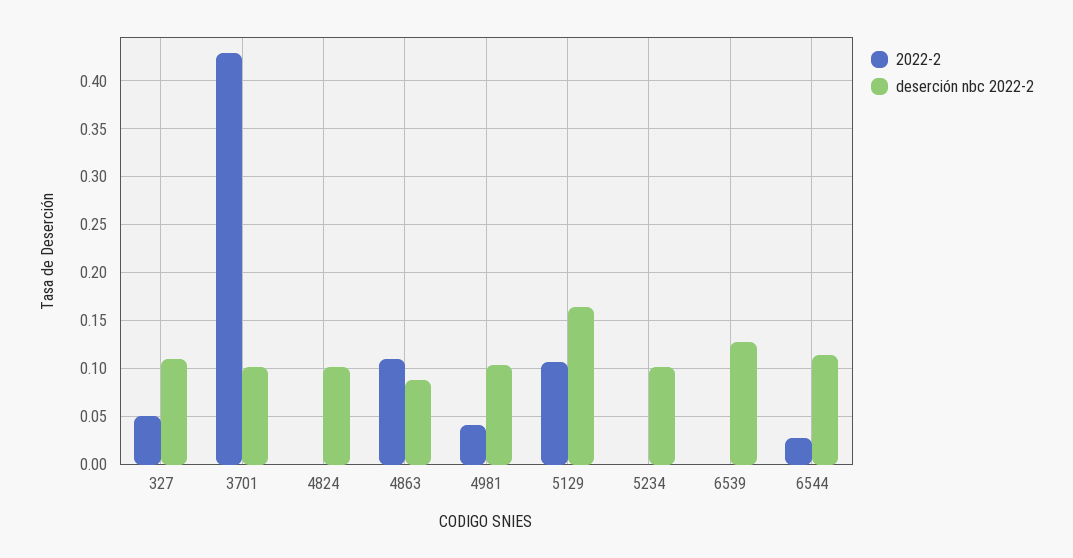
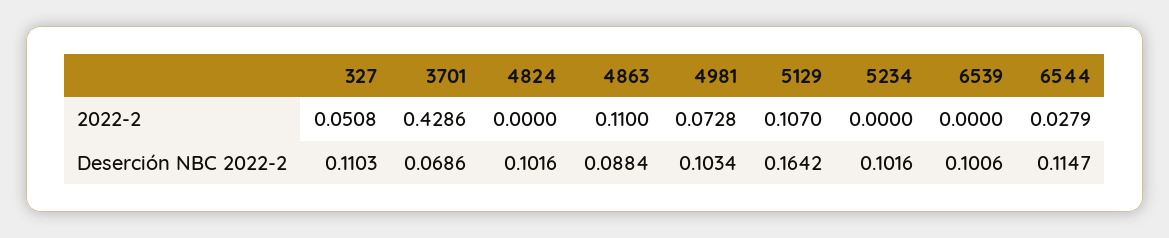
  {
    "2022-2": {
      "327": 0.0508,
      "3701": 0.4286,
      "4824": 0,
      "4863": 0.11,
-     "4981": 0.04,
+     "4981": 0.0728,
      "5129": 0.107,
      "5234": 0,
      "6539": 0,
      "6544": 0.0279
    },
    "deserción nbc 2022-2": {
      "327": 0.1103,
-     "3701": 0.1,
+     "3701": 0.0686,
      "4824": 0.1016,
      "4863": 0.0884,
      "4981": 0.1034,
      "5129": 0.1642,
      "5234": 0.1016,
-     "6539": 0.13,
+     "6539": 0.1006,
      "6544": 0.1147
    }
  }

